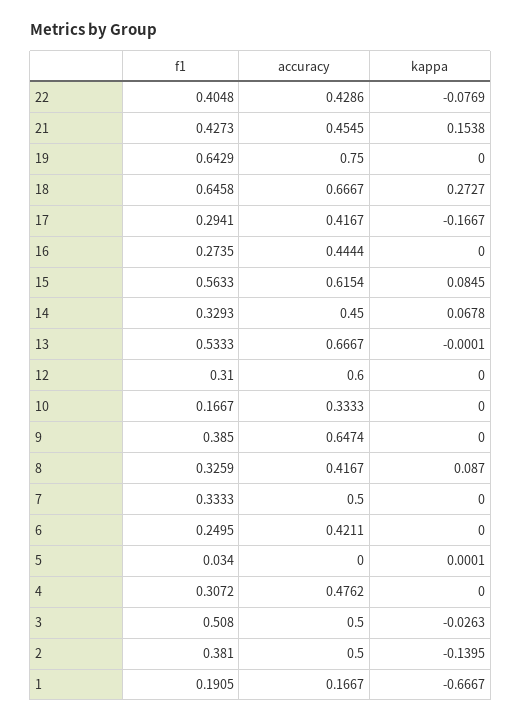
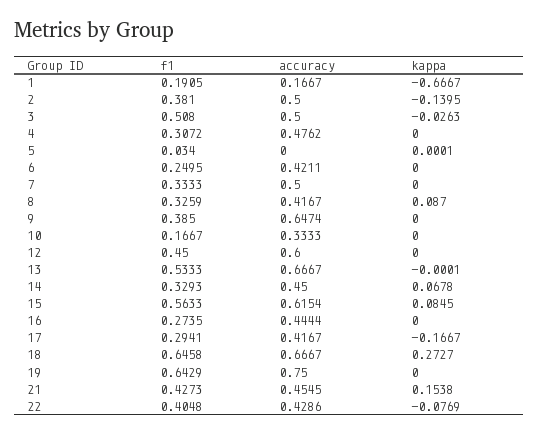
  {
    "f1": {
      "22": 0.4048,
      "21": 0.4273,
      "19": 0.6429,
      "18": 0.6458,
      "17": 0.2941,
      "16": 0.2735,
      "15": 0.5633,
      "14": 0.3293,
      "13": 0.5333,
-     "12": 0.31,
+     "12": 0.45,
      "10": 0.1667,
      "9": 0.385,
      "8": 0.3259,
      "7": 0.3333,
      "6": 0.2495,
      "5": 0.034,
      "4": 0.3072,
      "3": 0.508,
      "2": 0.381,
      "1": 0.1905
    },
    "accuracy": {
      "22": 0.4286,
      "21": 0.4545,
      "19": 0.75,
      "18": 0.6667,
      "17": 0.4167,
      "16": 0.4444,
      "15": 0.6154,
      "14": 0.45,
      "13": 0.6667,
      "12": 0.6,
      "10": 0.3333,
      "9": 0.6474,
      "8": 0.4167,
      "7": 0.5,
      "6": 0.4211,
      "5": 0,
      "4": 0.4762,
      "3": 0.5,
      "2": 0.5,
      "1": 0.1667
    },
    "kappa": {
      "22": -0.0769,
      "21": 0.1538,
      "19": 0,
      "18": 0.2727,
      "17": -0.1667,
      "16": 0,
      "15": 0.0845,
      "14": 0.0678,
      "13": -0.0001,
      "12": 0,
      "10": 0,
      "9": 0,
      "8": 0.087,
      "7": 0,
      "6": 0,
      "5": 0.0001,
      "4": 0,
      "3": -0.0263,
      "2": -0.1395,
      "1": -0.6667
    }
  }

